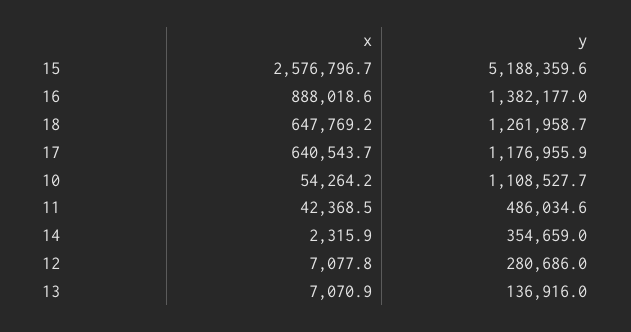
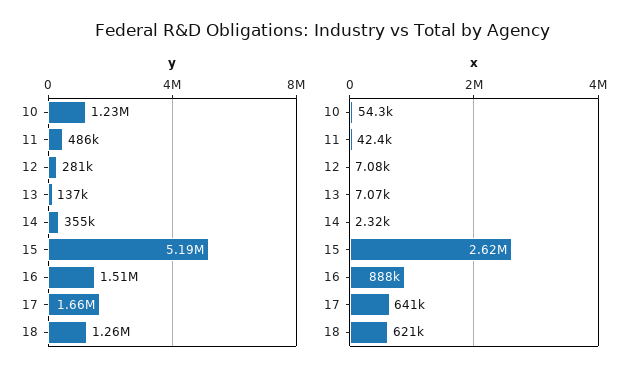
  {
    "x": {
-     "15": 2576796.7,
+     "15": 2620000,
      "16": 888018.6,
-     "18": 647769.2,
+     "18": 621000,
      "17": 640543.7,
      "10": 54264.2,
      "11": 42368.5,
      "14": 2315.9,
      "12": 7077.8,
      "13": 7070.9
    },
    "y": {
      "15": 5188359.6,
-     "16": 1382177,
+     "16": 1510000,
      "18": 1261958.7,
-     "17": 1176955.9,
+     "17": 1660000,
-     "10": 1108527.7,
+     "10": 1230000,
      "11": 486034.6,
      "14": 354659,
      "12": 280686,
      "13": 136916
    }
  }

